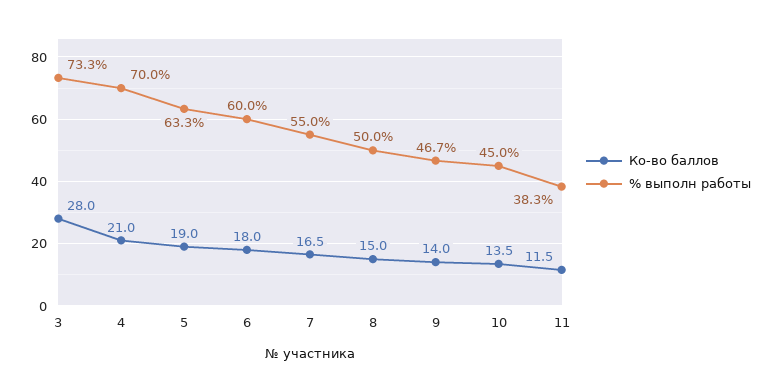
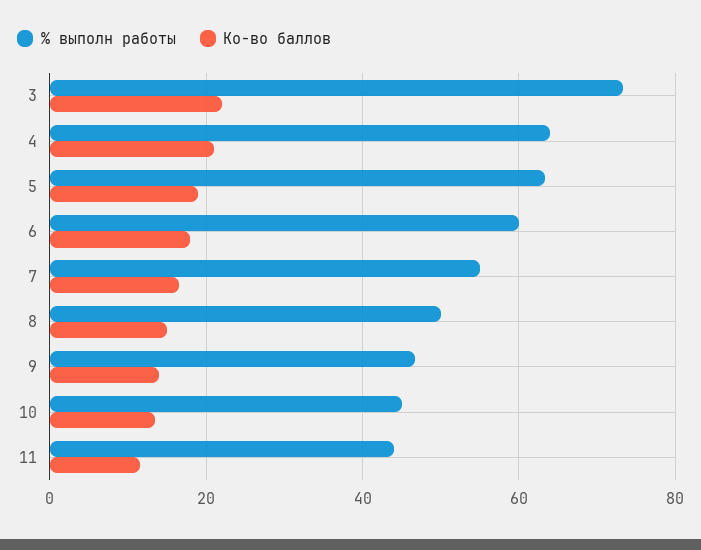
  {
    "Ко-во баллов": {
-     "3": 28,
+     "3": 22,
      "4": 21,
      "5": 19,
      "6": 18,
      "7": 16.5,
      "8": 15,
      "9": 14,
      "10": 13.5,
      "11": 11.5
    },
    "% выполн работы": {
      "3": 73.3,
-     "4": 70,
+     "4": 64,
      "5": 63.3,
      "6": 60,
      "7": 55,
      "8": 50,
      "9": 46.7,
      "10": 45,
-     "11": 38.3
+     "11": 44
    }
  }

